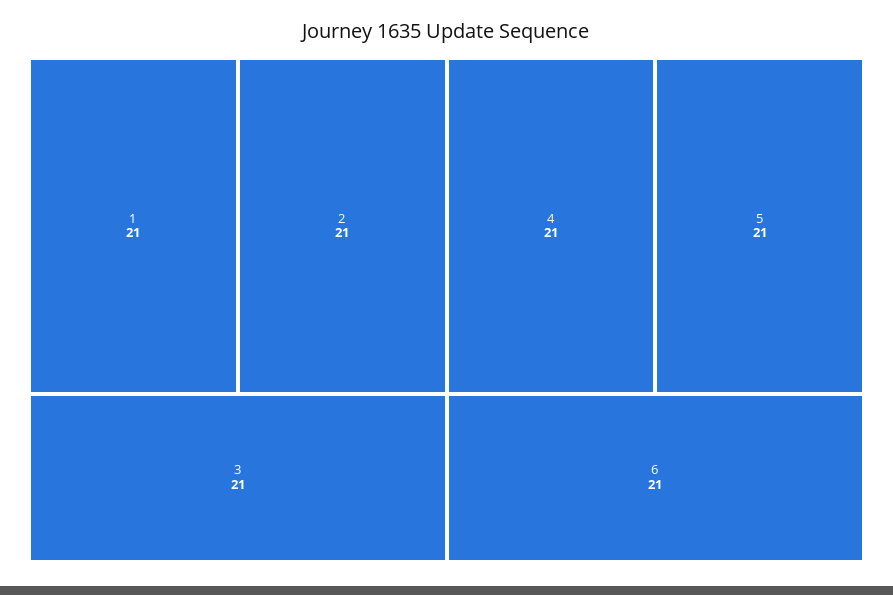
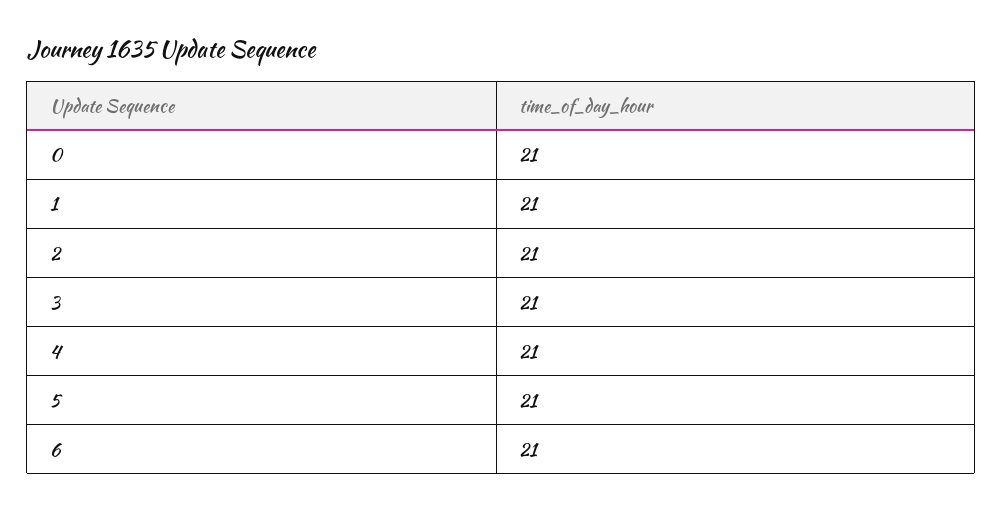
  {
    "1": 21,
    "2": 21,
    "3": 21,
    "4": 21,
    "5": 21,
-   "6": 21
+   "6": 21,
+   "0": 21
  }

